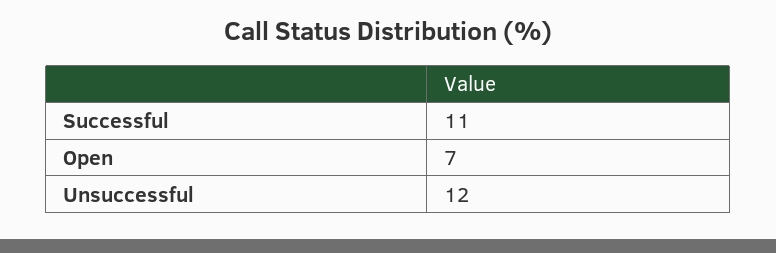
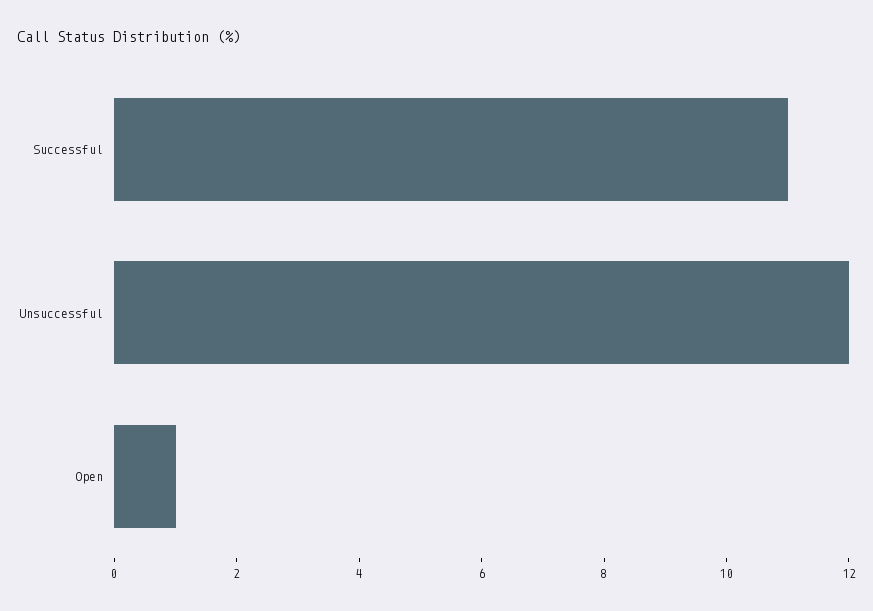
  {
    "Successful": 11,
-   "Open": 7,
+   "Open": 1,
    "Unsuccessful": 12
  }

